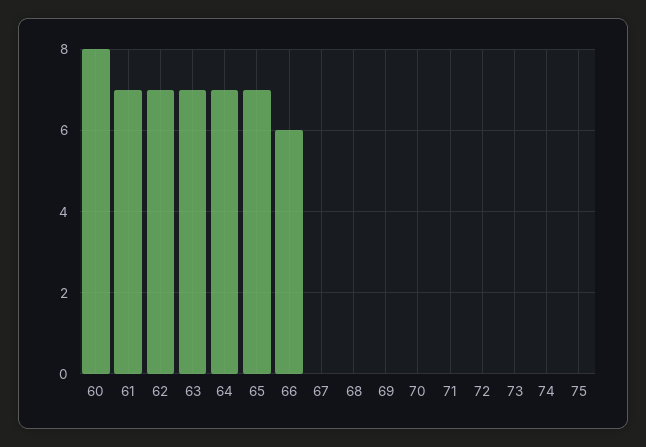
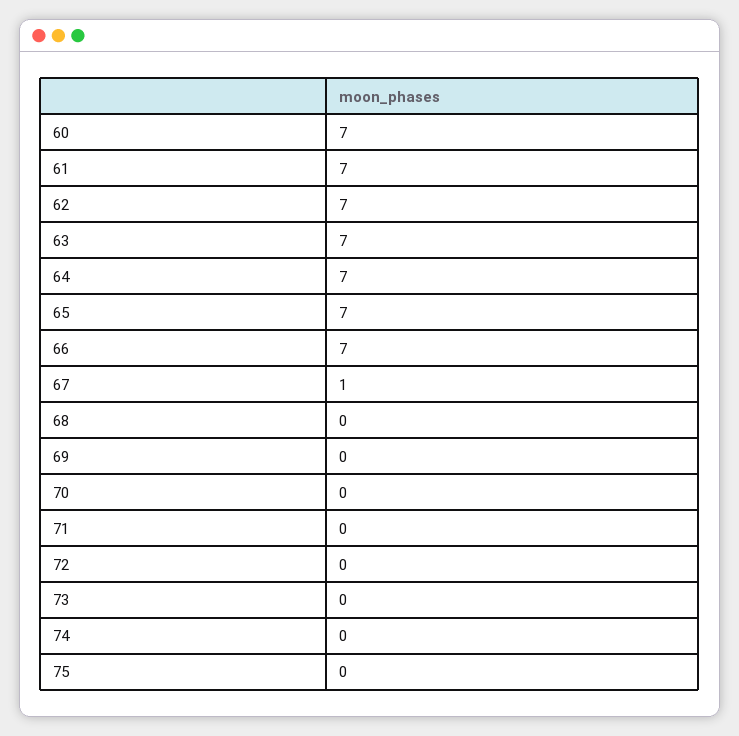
  {
-   "60": 8,
+   "60": 7,
    "61": 7,
    "62": 7,
    "63": 7,
    "64": 7,
    "65": 7,
-   "66": 6,
+   "66": 7,
-   "67": 0,
+   "67": 1,
    "68": 0,
    "69": 0,
    "70": 0,
    "71": 0,
    "72": 0,
    "73": 0,
    "74": 0,
    "75": 0
  }

